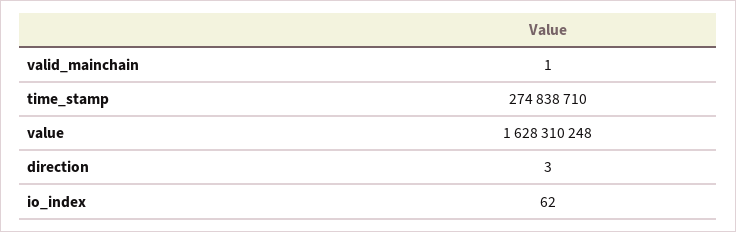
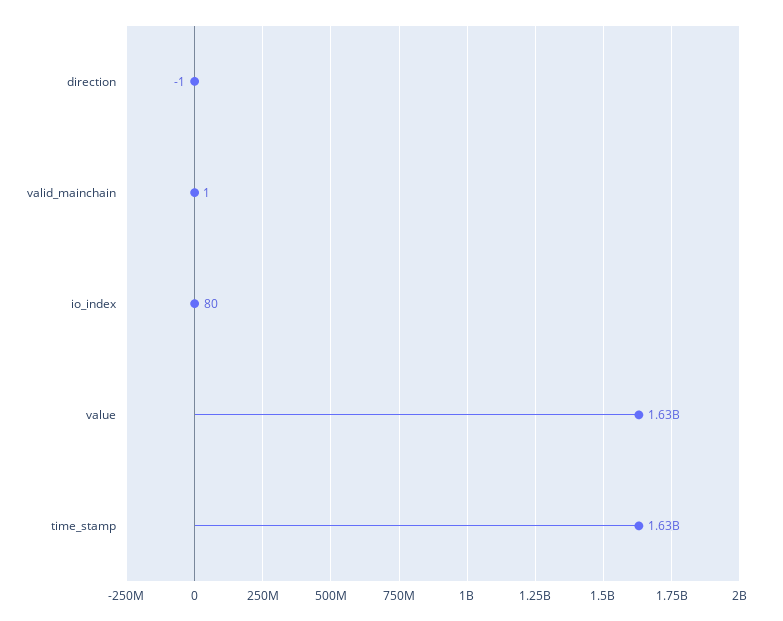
  {
    "valid_mainchain": 1,
-   "time_stamp": 274838710,
+   "time_stamp": 1630000000,
    "value": 1628310248,
-   "direction": 3,
+   "direction": -1,
-   "io_index": 62
+   "io_index": 80
  }

